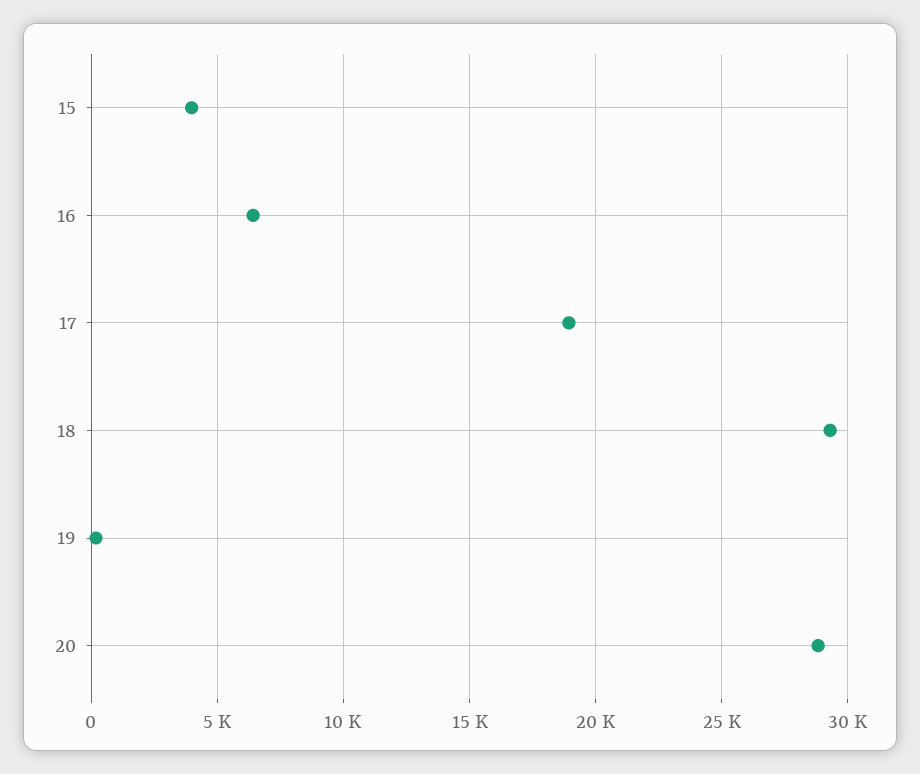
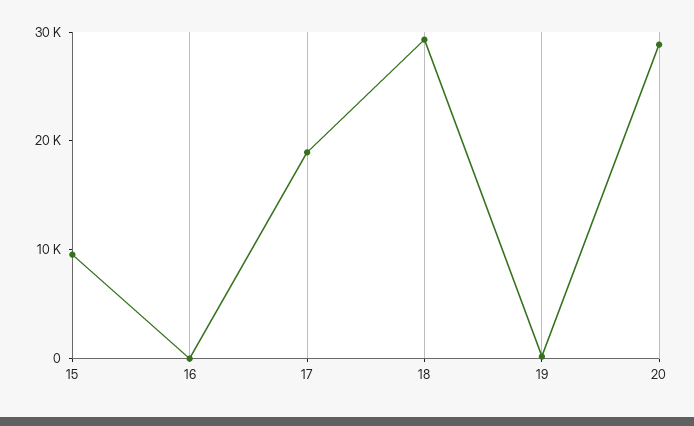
  {
-   "15": 4000,
+   "15": 10000,
-   "16": 6500,
+   "16": 0,
    "17": 19000,
    "18": 29500,
    "19": 0,
    "20": 29000
  }

